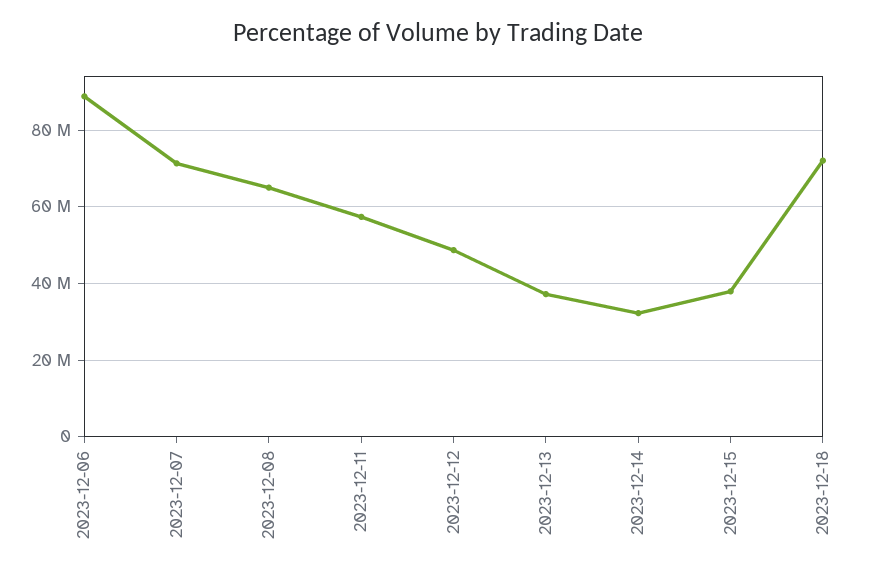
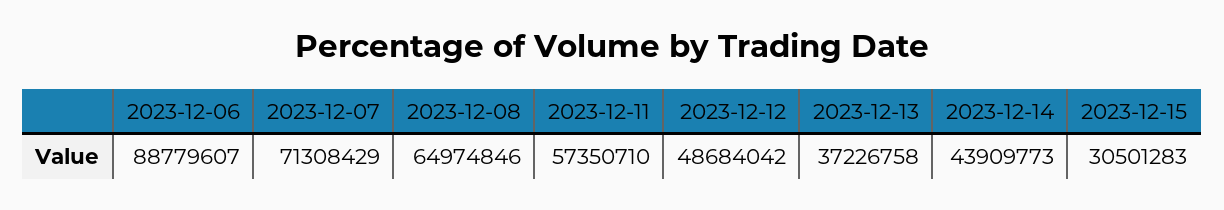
  {
    "2023-12-06": 88779607,
    "2023-12-07": 71308429,
    "2023-12-08": 64974846,
    "2023-12-11": 57350710,
    "2023-12-12": 48684042,
    "2023-12-13": 37226758,
-   "2023-12-14": 32000000,
+   "2023-12-14": 43909773,
-   "2023-12-15": 38000000,
+   "2023-12-15": 30501283
-   "2023-12-18": 72000000
  }

